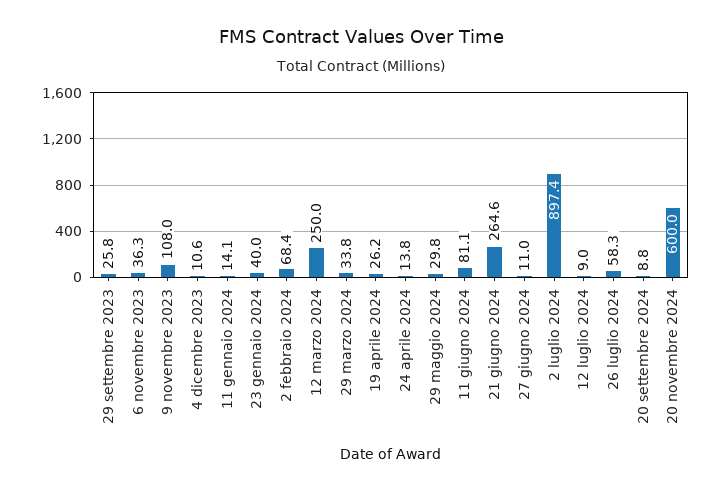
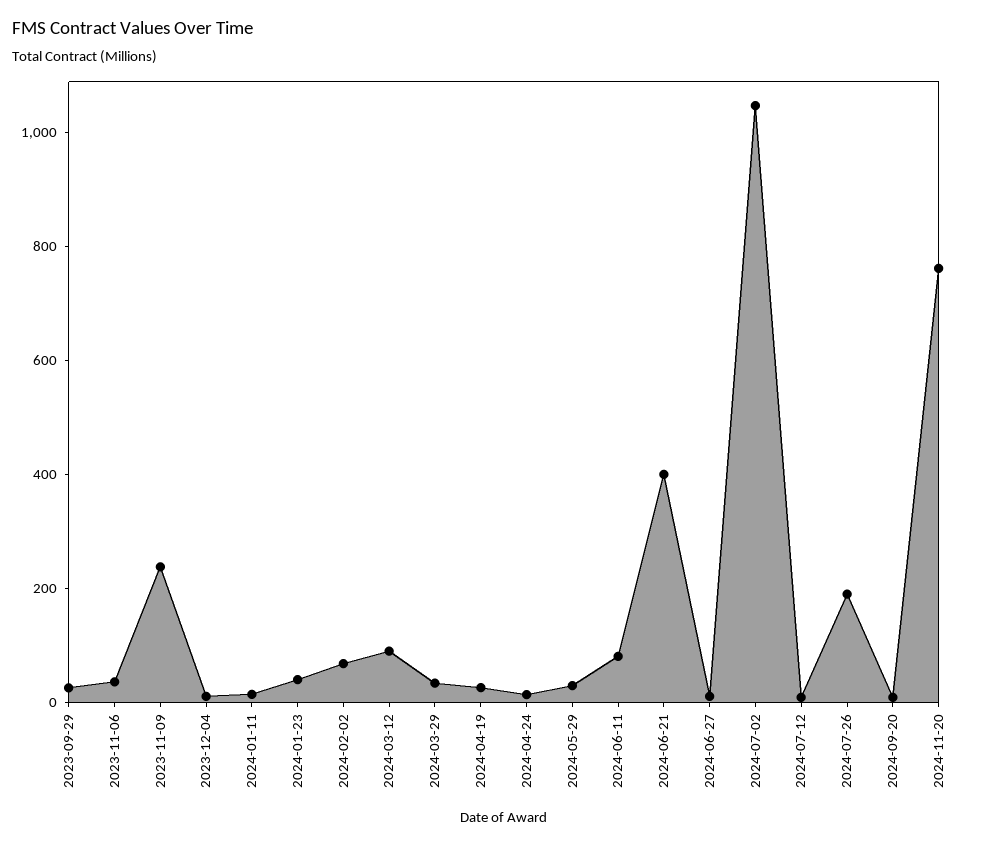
  {
    "29 settembre 2023": 25.8,
    "6 novembre 2023": 36.3,
-   "9 novembre 2023": 108,
+   "9 novembre 2023": 250,
    "4 dicembre 2023": 10.6,
    "11 gennaio 2024": 14.1,
    "23 gennaio 2024": 40,
    "2 febbraio 2024": 68.4,
-   "12 marzo 2024": 250,
+   "12 marzo 2024": 100,
    "29 marzo 2024": 33.8,
    "19 aprile 2024": 26.2,
    "24 aprile 2024": 13.8,
    "29 maggio 2024": 29.8,
    "11 giugno 2024": 81.1,
-   "21 giugno 2024": 264.6,
+   "21 giugno 2024": 400,
    "27 giugno 2024": 11,
-   "2 luglio 2024": 897.4,
+   "2 luglio 2024": 1050,
    "12 luglio 2024": 9,
-   "26 luglio 2024": 58.3,
+   "26 luglio 2024": 200,
    "20 settembre 2024": 8.8,
-   "20 novembre 2024": 600
+   "20 novembre 2024": 750
  }

